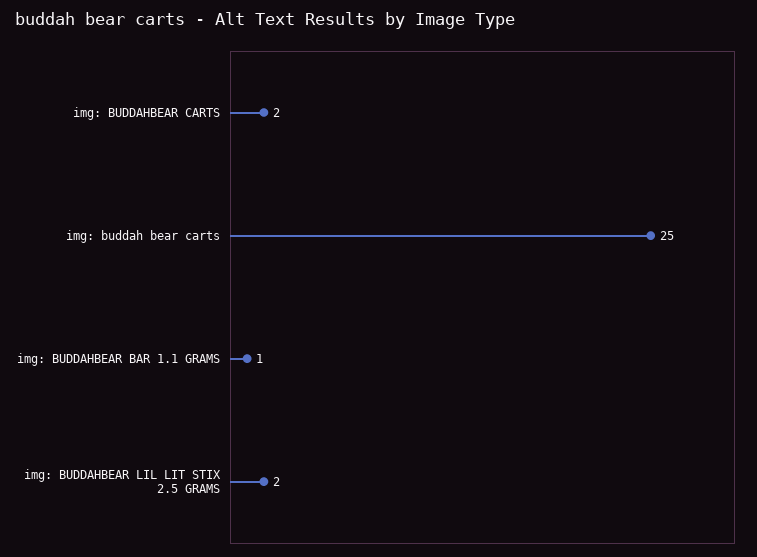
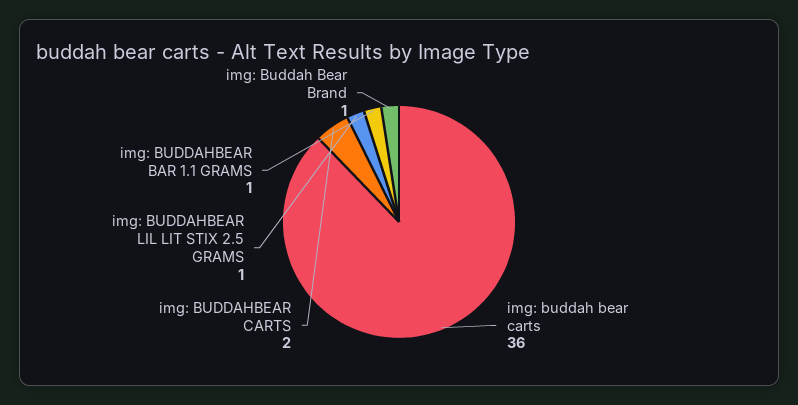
  {
    "img: BUDDAHBEAR CARTS": 2,
-   "img: buddah bear carts": 25,
+   "img: buddah bear carts": 36,
    "img: BUDDAHBEAR BAR 1.1 GRAMS": 1,
-   "img: BUDDAHBEAR LIL LIT STIX 2.5 GRAMS": 2
+   "img: BUDDAHBEAR LIL LIT STIX 2.5 GRAMS": 1,
+   "img: Buddah Bear Brand": 1
  }

